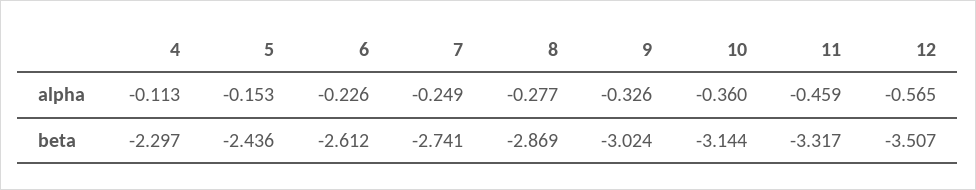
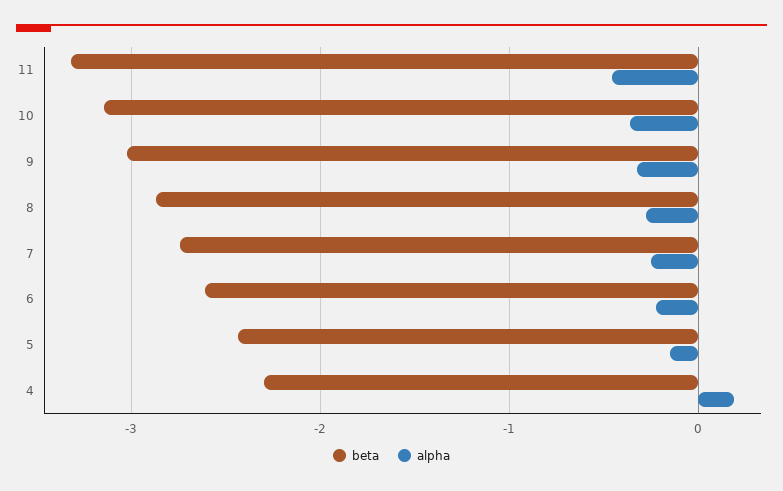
  {
    "alpha": {
-     "4": -0.113,
+     "4": 0.2,
      "5": -0.153,
      "6": -0.226,
      "7": -0.249,
      "8": -0.277,
      "9": -0.326,
      "10": -0.36,
-     "11": -0.459,
+     "11": -0.459
-     "12": -0.565
    },
    "beta": {
      "4": -2.297,
      "5": -2.436,
      "6": -2.612,
      "7": -2.741,
      "8": -2.869,
      "9": -3.024,
      "10": -3.144,
-     "11": -3.317,
+     "11": -3.317
-     "12": -3.507
    }
  }

